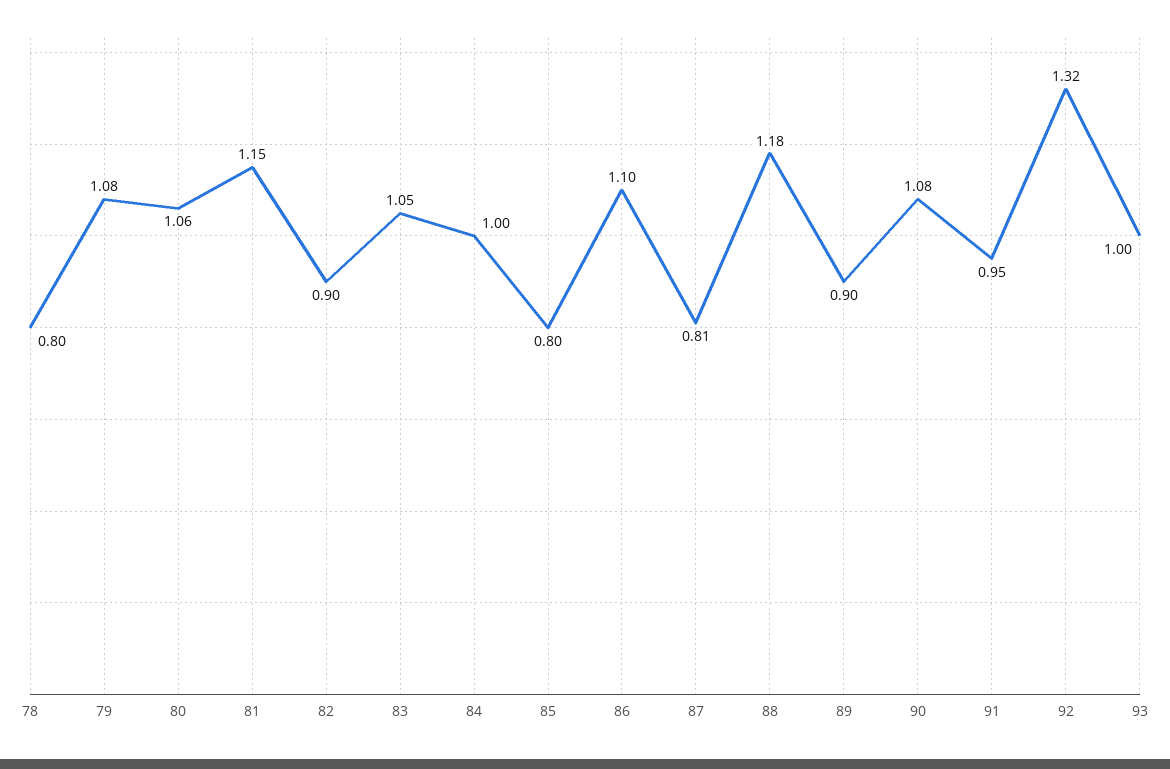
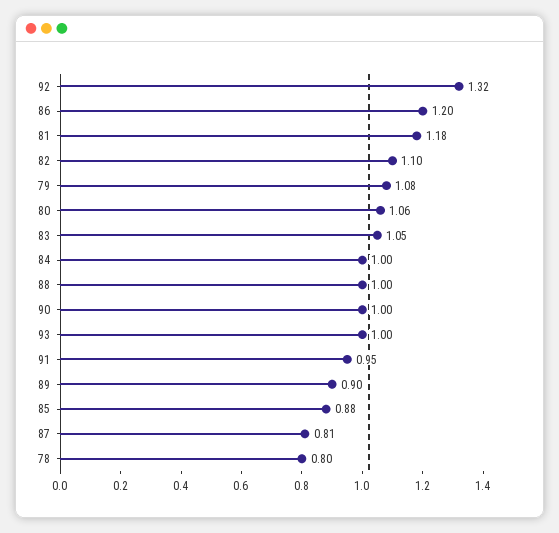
  {
    "78": 0.8,
    "79": 1.08,
    "80": 1.06,
-   "81": 1.15,
+   "81": 1.18,
-   "82": 0.9,
+   "82": 1.1,
    "83": 1.05,
    "84": 1,
-   "85": 0.8,
+   "85": 0.88,
-   "86": 1.1,
+   "86": 1.2,
    "87": 0.81,
-   "88": 1.18,
+   "88": 1,
    "89": 0.9,
-   "90": 1.08,
+   "90": 1,
    "91": 0.95,
    "92": 1.32,
    "93": 1
  }

